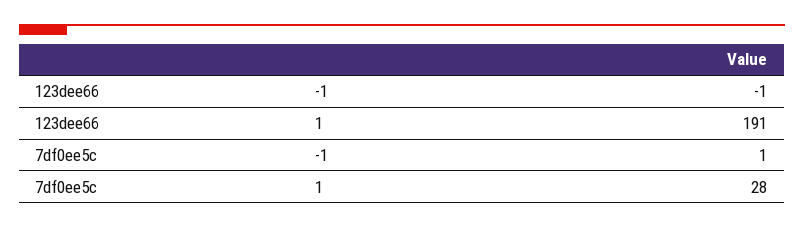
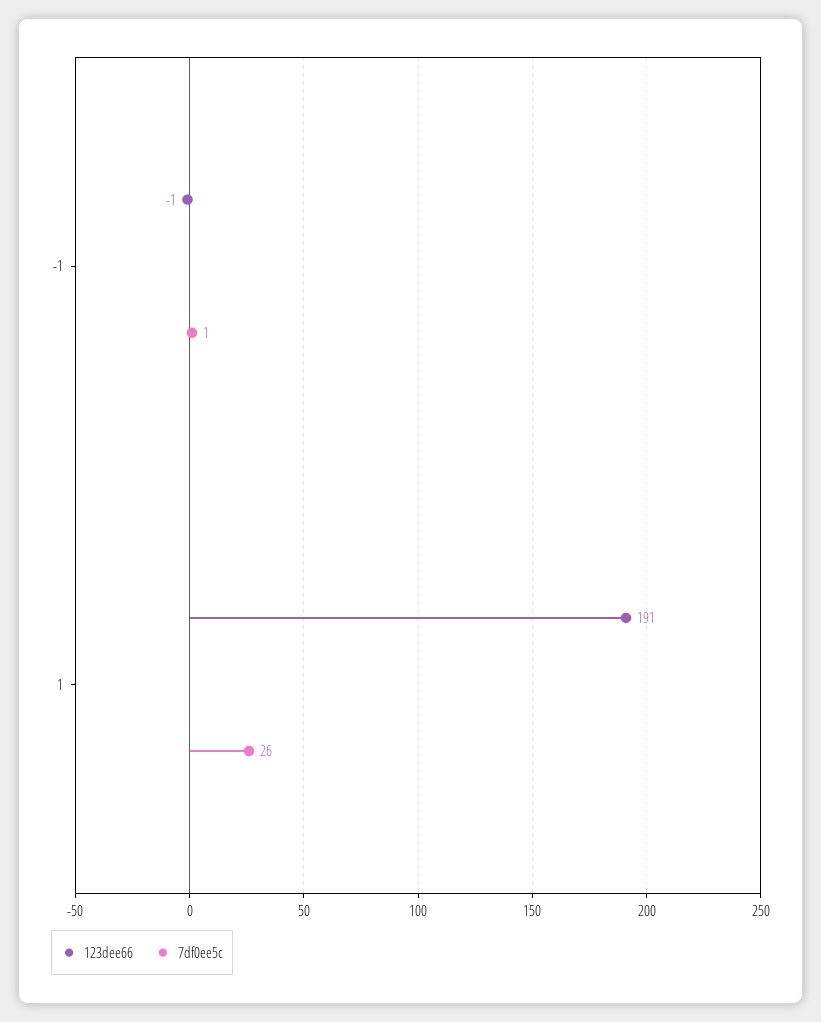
  {
    "123dee66": {
      "-1": -1,
      "1": 191
    },
    "7df0ee5c": {
      "-1": 1,
-     "1": 28
+     "1": 26
    }
  }

